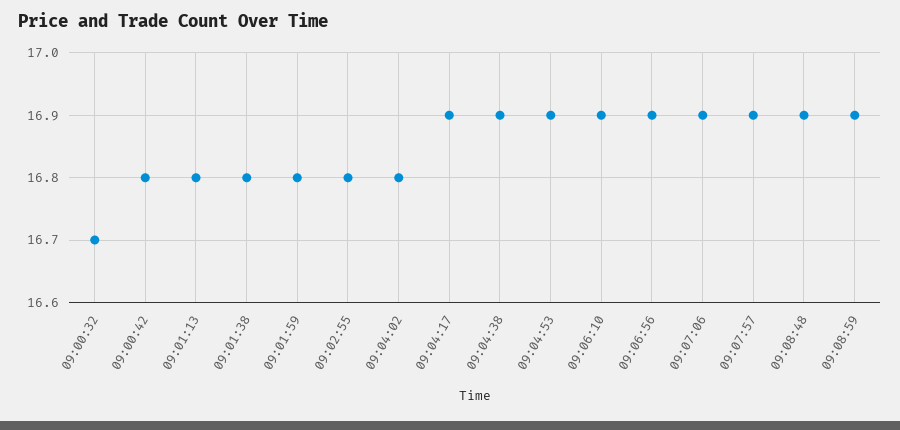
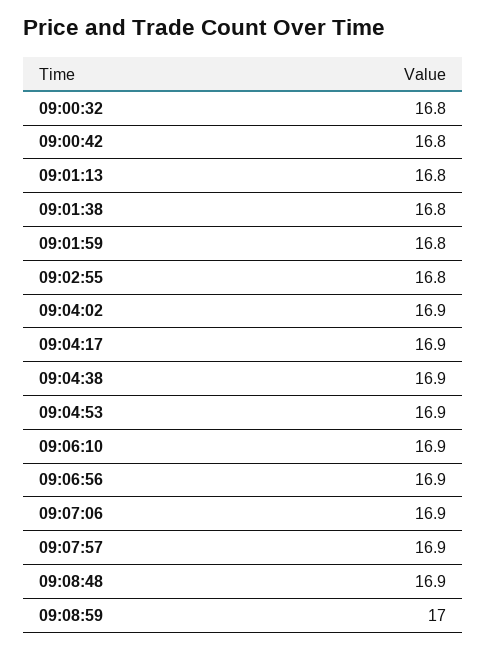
  {
-   "09:00:32": 16.7,
+   "09:00:32": 16.8,
    "09:00:42": 16.8,
    "09:01:13": 16.8,
    "09:01:38": 16.8,
    "09:01:59": 16.8,
    "09:02:55": 16.8,
-   "09:04:02": 16.8,
+   "09:04:02": 16.9,
    "09:04:17": 16.9,
    "09:04:38": 16.9,
    "09:04:53": 16.9,
    "09:06:10": 16.9,
    "09:06:56": 16.9,
    "09:07:06": 16.9,
    "09:07:57": 16.9,
    "09:08:48": 16.9,
-   "09:08:59": 16.9
+   "09:08:59": 17
  }

